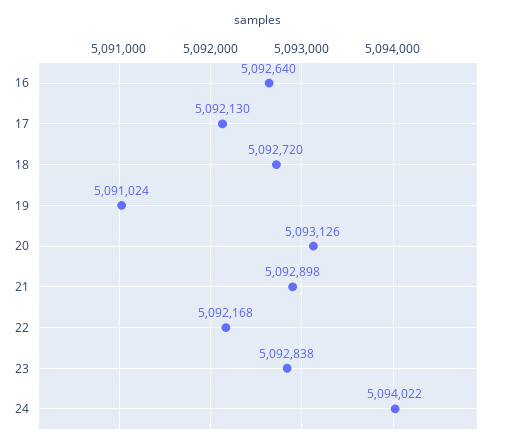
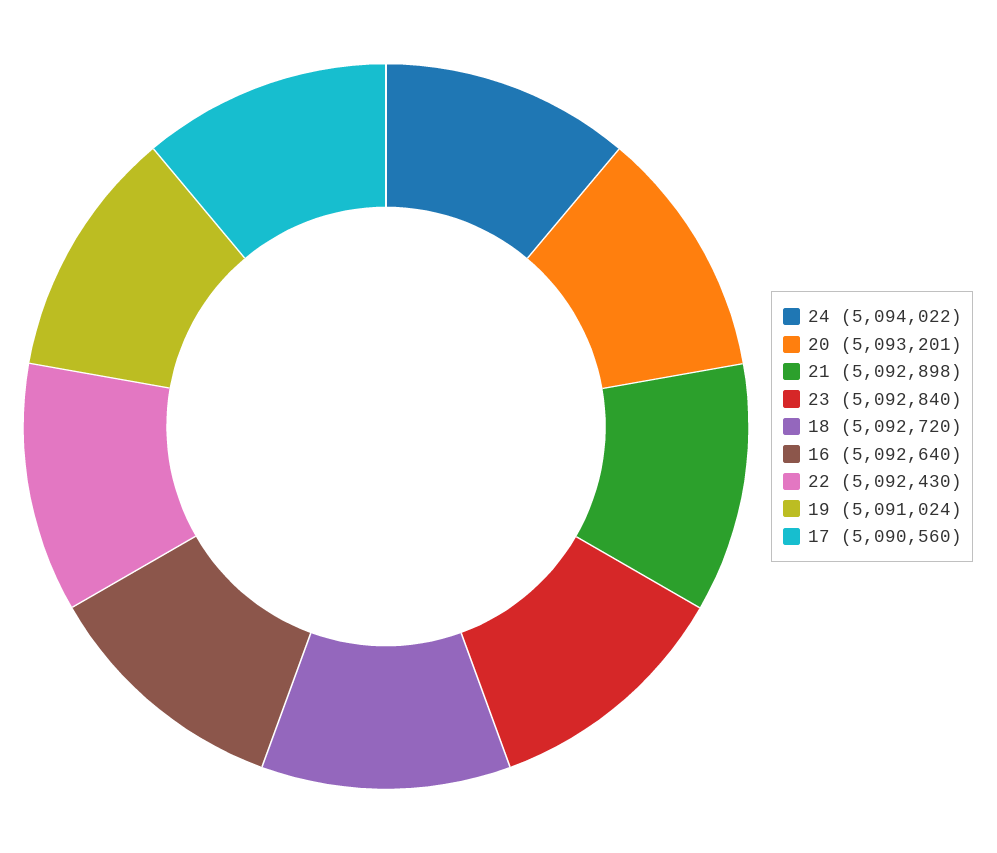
  {
    "16": 5092640,
-   "17": 5092130,
+   "17": 5090560,
    "18": 5092720,
    "19": 5091024,
-   "20": 5093126,
+   "20": 5093201,
    "21": 5092898,
-   "22": 5092168,
+   "22": 5092430,
-   "23": 5092838,
+   "23": 5092840,
    "24": 5094022
  }

